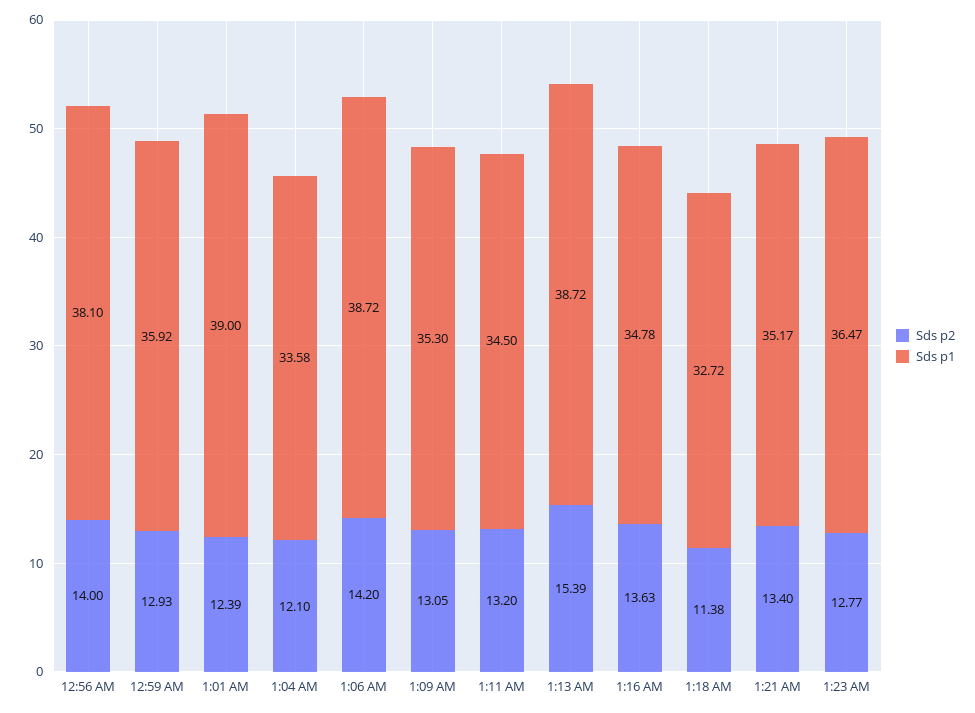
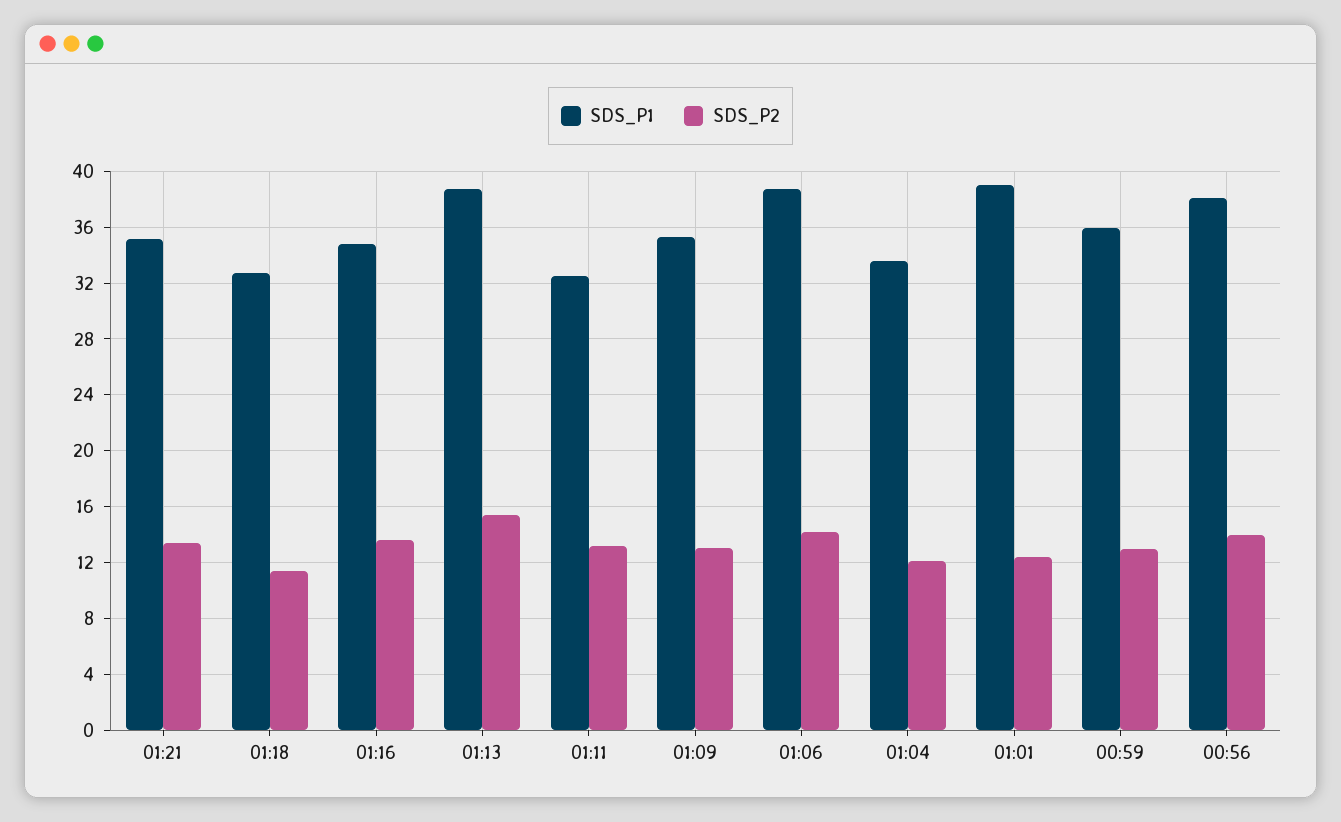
  {
    "Sds p2": {
      "12:56 AM": 14,
      "12:59 AM": 12.93,
      "1:01 AM": 12.39,
      "1:04 AM": 12.1,
      "1:06 AM": 14.2,
      "1:09 AM": 13.05,
      "1:11 AM": 13.2,
      "1:13 AM": 15.39,
      "1:16 AM": 13.63,
      "1:18 AM": 11.38,
-     "1:21 AM": 13.4,
+     "1:21 AM": 13.4
-     "1:23 AM": 12.77
    },
    "Sds p1": {
      "12:56 AM": 38.1,
      "12:59 AM": 35.92,
      "1:01 AM": 39,
      "1:04 AM": 33.58,
      "1:06 AM": 38.72,
      "1:09 AM": 35.3,
-     "1:11 AM": 34.5,
+     "1:11 AM": 32.5,
      "1:13 AM": 38.72,
      "1:16 AM": 34.78,
      "1:18 AM": 32.72,
-     "1:21 AM": 35.17,
+     "1:21 AM": 35.17
-     "1:23 AM": 36.47
    }
  }

